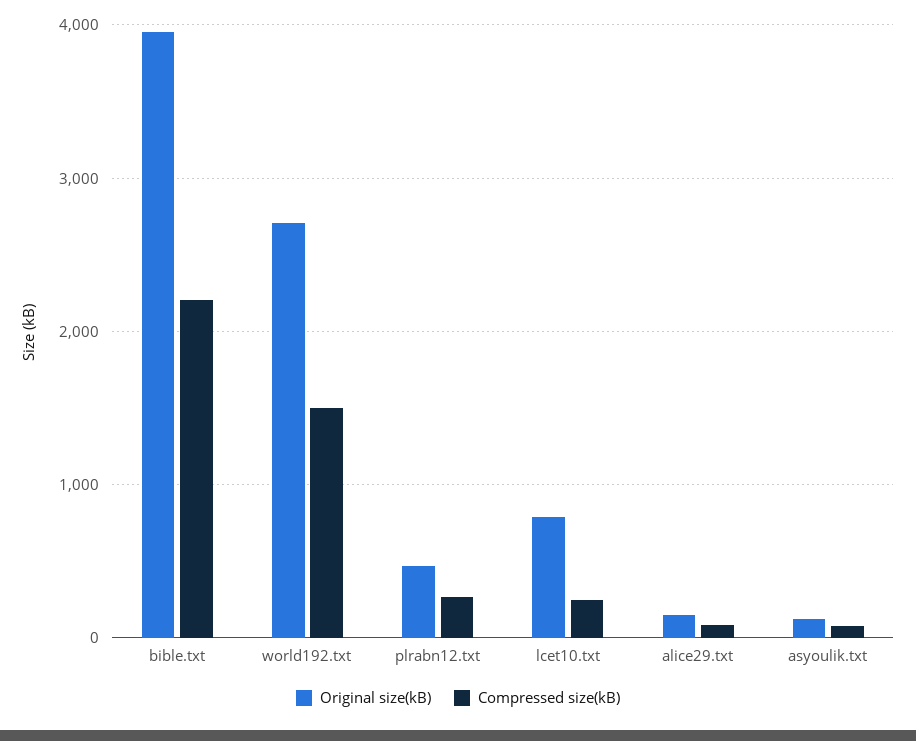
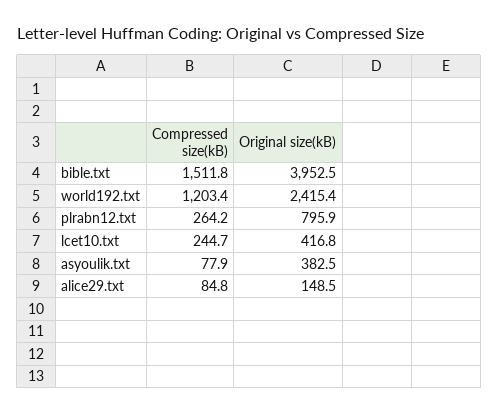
  {
    "Original size(kB)": {
      "bible.txt": 3952.5,
-     "world192.txt": 2700,
+     "world192.txt": 2415.4,
-     "plrabn12.txt": 500,
+     "plrabn12.txt": 795.9,
-     "lcet10.txt": 800,
+     "lcet10.txt": 416.8,
      "alice29.txt": 148.5,
-     "asyoulik.txt": 100
+     "asyoulik.txt": 382.5
    },
    "Compressed size(kB)": {
-     "bible.txt": 2200,
+     "bible.txt": 1511.8,
-     "world192.txt": 1500,
+     "world192.txt": 1203.4,
      "plrabn12.txt": 264.2,
      "lcet10.txt": 244.7,
      "alice29.txt": 84.8,
      "asyoulik.txt": 77.9
    }
  }

